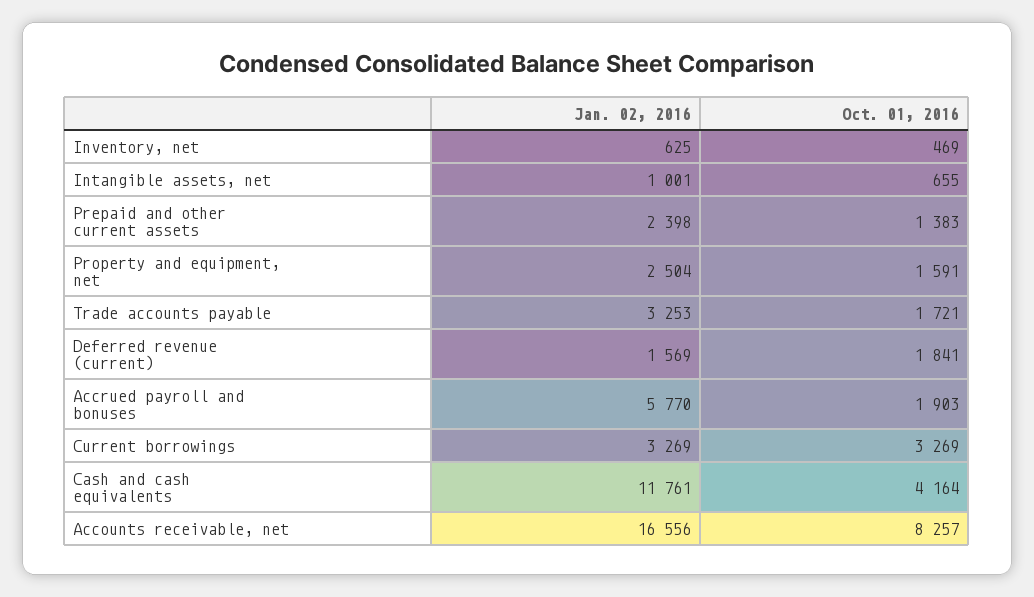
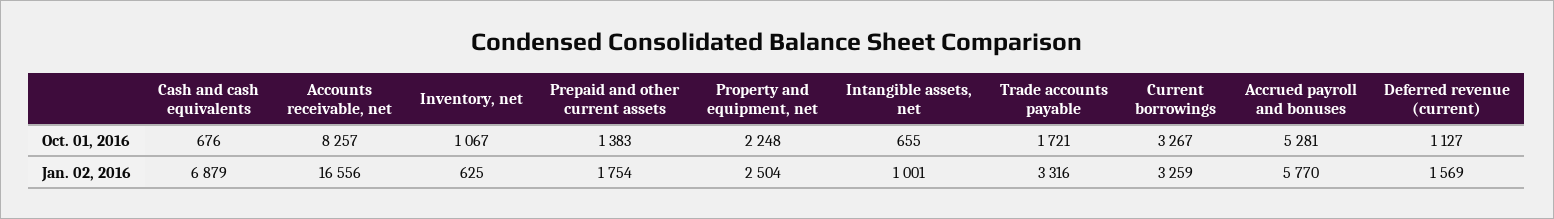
  {
    "Jan. 02, 2016": {
      "Inventory, net": 625,
      "Intangible assets, net": 1001,
-     "Prepaid and other current assets": 2398,
+     "Prepaid and other current assets": 1754,
      "Property and equipment, net": 2504,
-     "Trade accounts payable": 3253,
+     "Trade accounts payable": 3316,
      "Deferred revenue (current)": 1569,
      "Accrued payroll and bonuses": 5770,
-     "Current borrowings": 3269,
+     "Current borrowings": 3259,
-     "Cash and cash equivalents": 11761,
+     "Cash and cash equivalents": 6879,
      "Accounts receivable, net": 16556
    },
    "Oct. 01, 2016": {
-     "Inventory, net": 469,
+     "Inventory, net": 1067,
      "Intangible assets, net": 655,
      "Prepaid and other current assets": 1383,
-     "Property and equipment, net": 1591,
+     "Property and equipment, net": 2248,
      "Trade accounts payable": 1721,
-     "Deferred revenue (current)": 1841,
+     "Deferred revenue (current)": 1127,
-     "Accrued payroll and bonuses": 1903,
+     "Accrued payroll and bonuses": 5281,
-     "Current borrowings": 3269,
+     "Current borrowings": 3267,
-     "Cash and cash equivalents": 4164,
+     "Cash and cash equivalents": 676,
      "Accounts receivable, net": 8257
    }
  }

